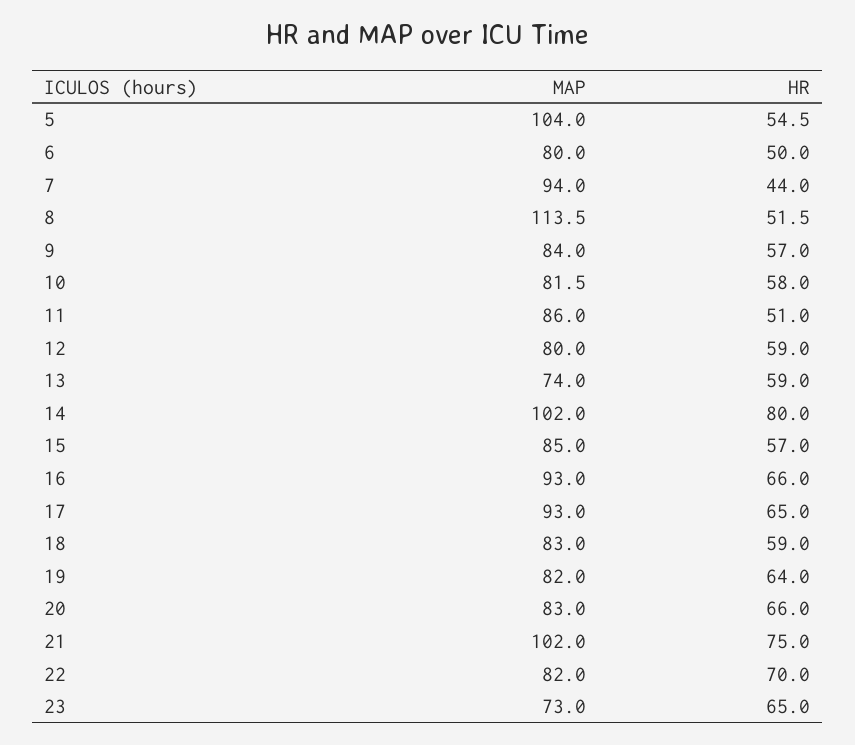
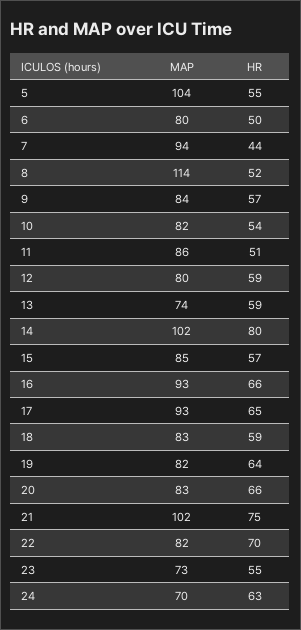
  {
    "MAP": {
      "5": 104,
      "6": 80,
      "7": 94,
      "8": 113.5,
      "9": 84,
      "10": 81.5,
      "11": 86,
      "12": 80,
      "13": 74,
      "14": 102,
      "15": 85,
      "16": 93,
      "17": 93,
      "18": 83,
      "19": 82,
      "20": 83,
      "21": 102,
      "22": 82,
-     "23": 73
+     "23": 73,
+     "24": 70
    },
    "HR": {
      "5": 54.5,
      "6": 50,
      "7": 44,
      "8": 51.5,
      "9": 57,
-     "10": 58,
+     "10": 54,
      "11": 51,
      "12": 59,
      "13": 59,
      "14": 80,
      "15": 57,
      "16": 66,
      "17": 65,
      "18": 59,
      "19": 64,
      "20": 66,
      "21": 75,
      "22": 70,
-     "23": 65
+     "23": 55,
+     "24": 63
    }
  }

